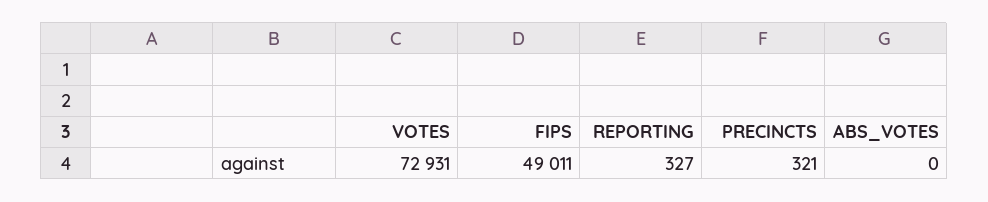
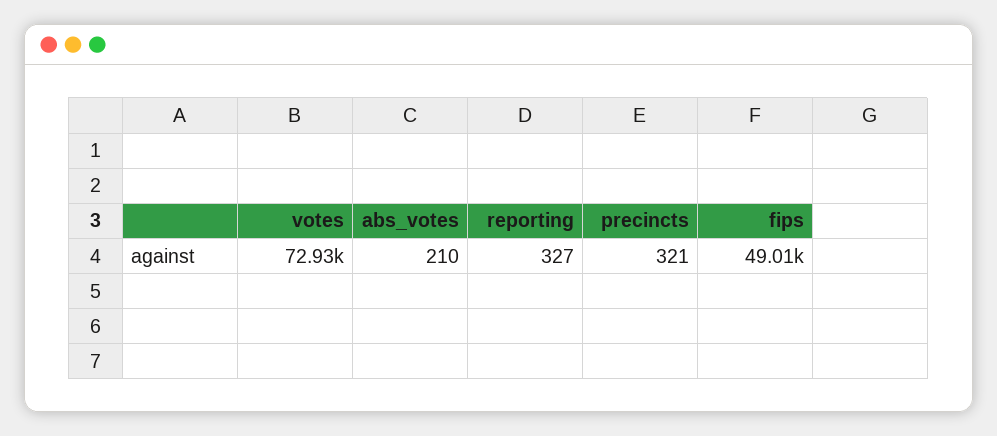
  {
    "VOTES": 72931,
    "FIPS": 49011,
    "REPORTING": 327,
    "PRECINCTS": 321,
-   "ABS_VOTES": 0
+   "ABS_VOTES": 210
  }

